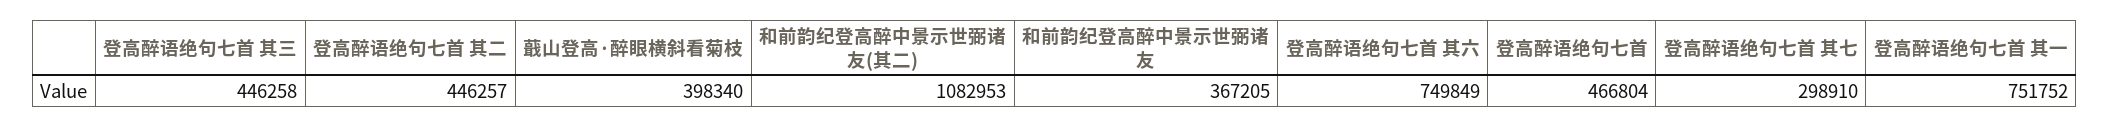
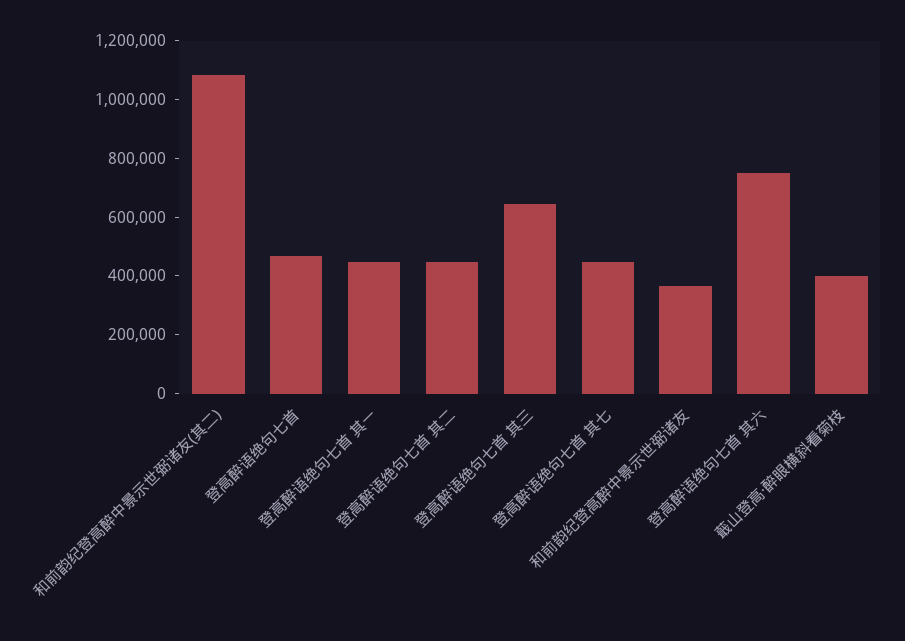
  {
-   "登高醉语绝句七首 其三": 446258,
+   "登高醉语绝句七首 其三": 650000,
    "登高醉语绝句七首 其二": 446257,
    "蕺山登高·醉眼横斜看菊枝": 398340,
    "和前韵纪登高醉中景示世弼诸友(其二)": 1082953,
    "和前韵纪登高醉中景示世弼诸友": 367205,
    "登高醉语绝句七首 其六": 749849,
    "登高醉语绝句七首": 466804,
-   "登高醉语绝句七首 其七": 298910,
+   "登高醉语绝句七首 其七": 450000,
-   "登高醉语绝句七首 其一": 751752
+   "登高醉语绝句七首 其一": 450000
  }

